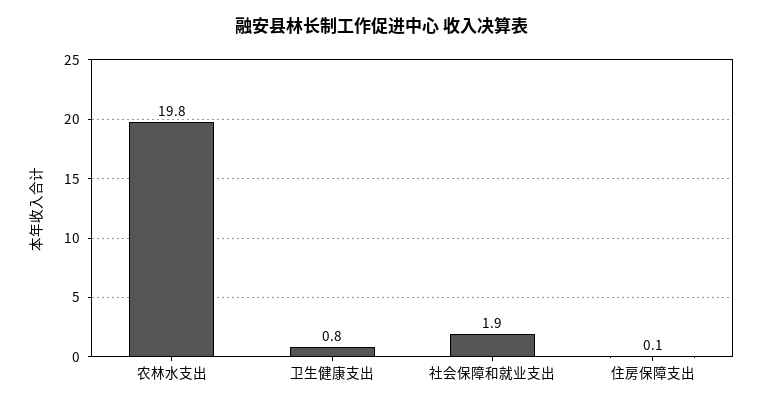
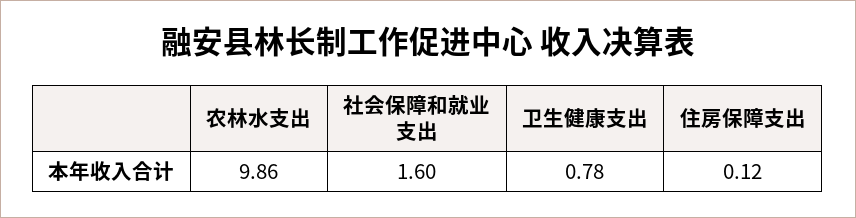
  {
-   "农林水支出": 19.8,
+   "农林水支出": 9.86,
    "卫生健康支出": 0.78,
-   "社会保障和就业支出": 1.9,
+   "社会保障和就业支出": 1.6,
    "住房保障支出": 0.12
  }

